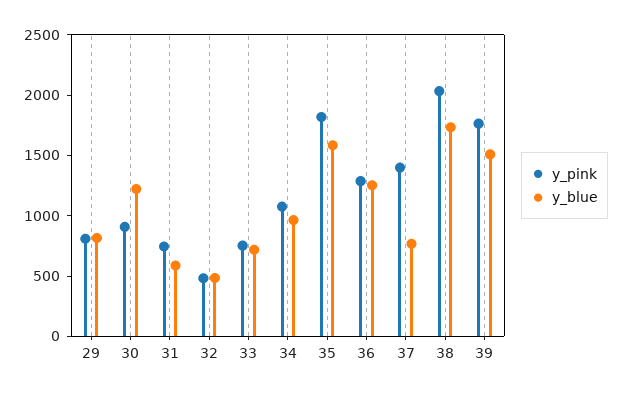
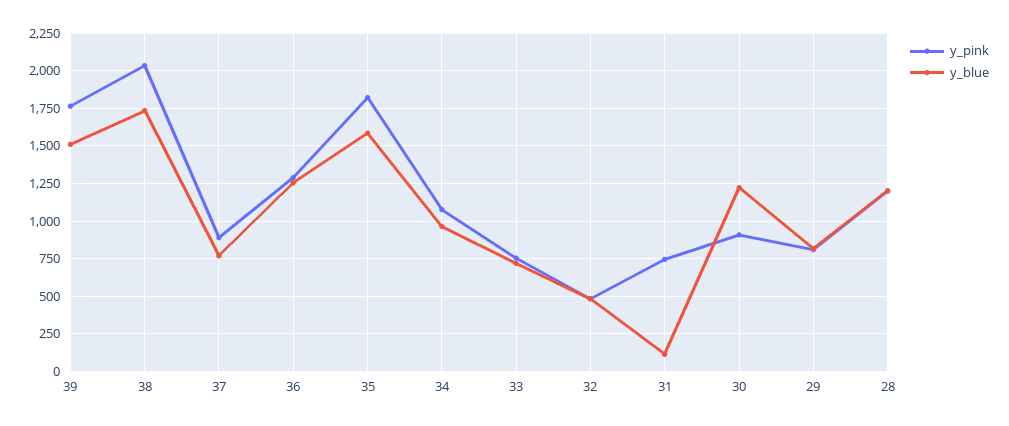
  {
    "y_pink": {
      "29": 800,
      "30": 900,
      "31": 750,
      "32": 500,
      "33": 750,
      "34": 1100,
      "35": 1800,
      "36": 1300,
-     "37": 1400,
+     "37": 900,
      "38": 2050,
-     "39": 1750
+     "39": 1750,
+     "28": 1200
    },
    "y_blue": {
      "29": 800,
      "30": 1200,
-     "31": 600,
+     "31": 100,
      "32": 500,
      "33": 700,
      "34": 950,
      "35": 1600,
      "36": 1250,
      "37": 750,
      "38": 1750,
-     "39": 1500
+     "39": 1500,
+     "28": 1200
    }
  }

